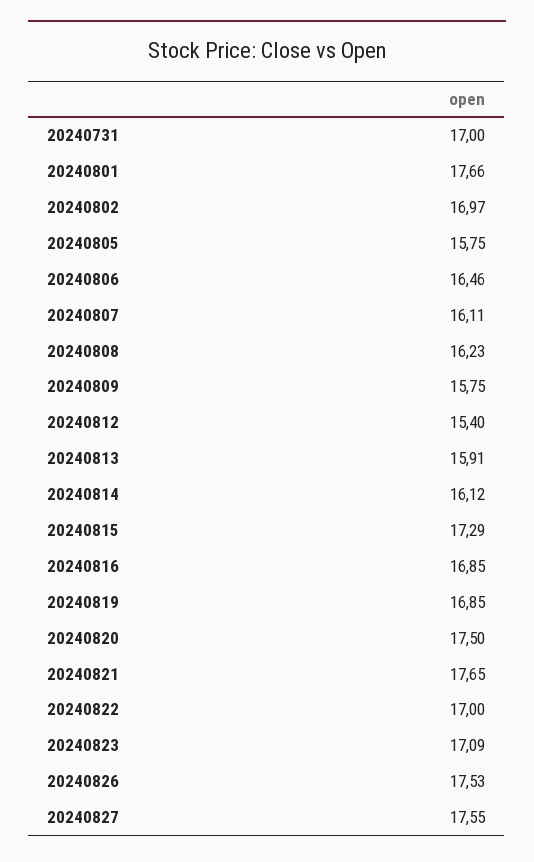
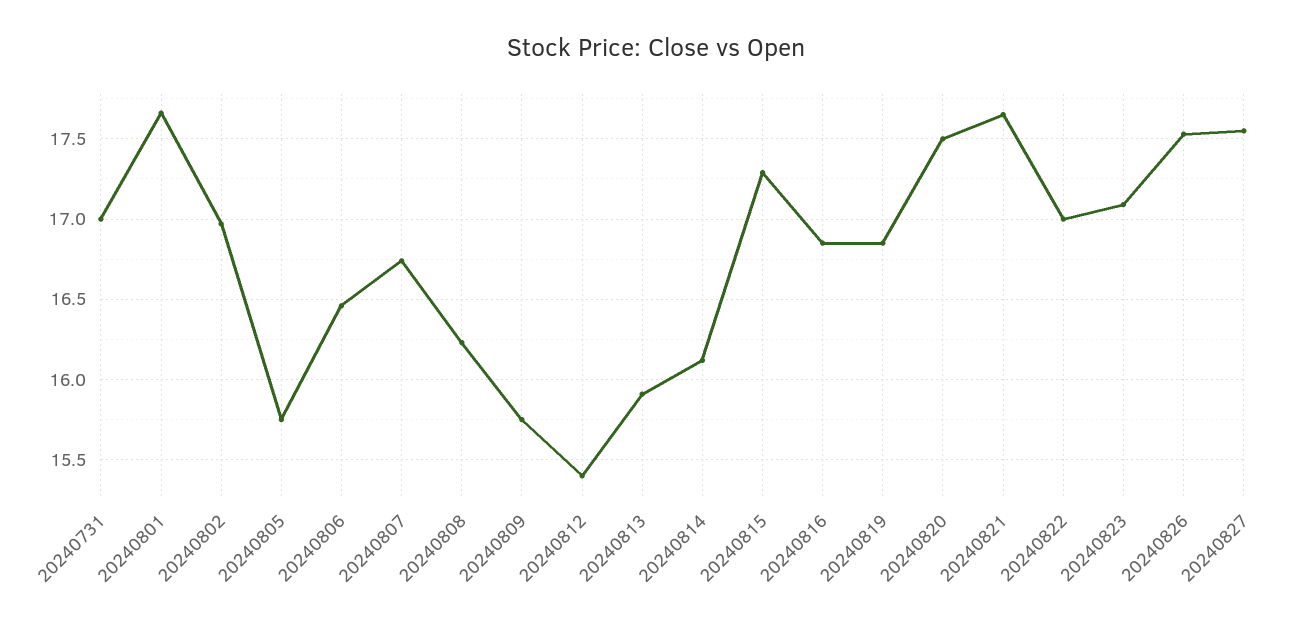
  {
    "20240731": 17,
    "20240801": 17.66,
    "20240802": 16.97,
    "20240805": 15.75,
    "20240806": 16.46,
-   "20240807": 16.11,
+   "20240807": 16.75,
    "20240808": 16.23,
    "20240809": 15.75,
    "20240812": 15.4,
    "20240813": 15.91,
    "20240814": 16.12,
    "20240815": 17.29,
    "20240816": 16.85,
    "20240819": 16.85,
    "20240820": 17.5,
    "20240821": 17.65,
    "20240822": 17,
    "20240823": 17.09,
    "20240826": 17.53,
    "20240827": 17.55
  }

